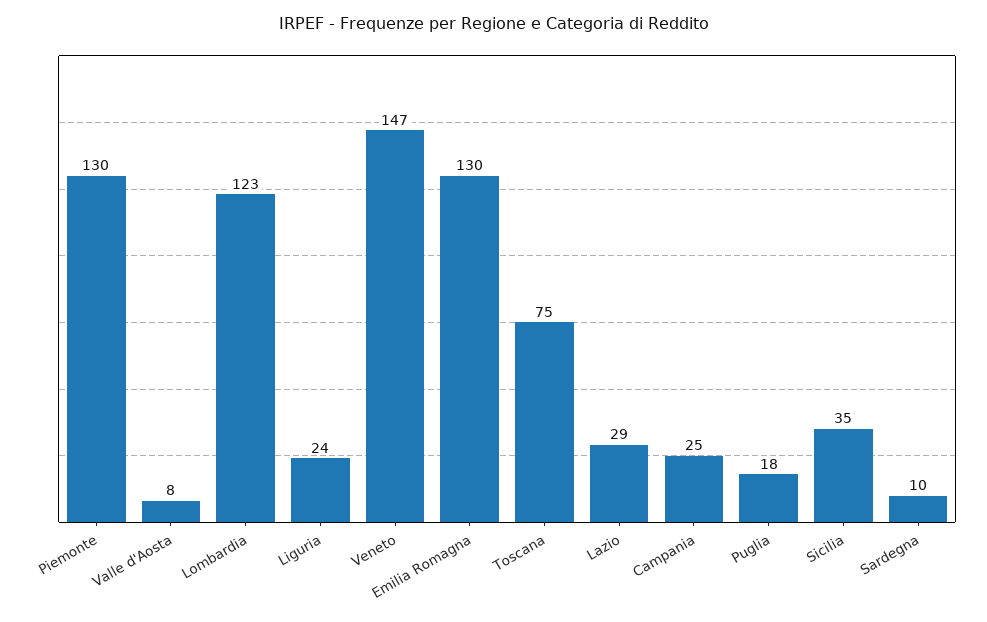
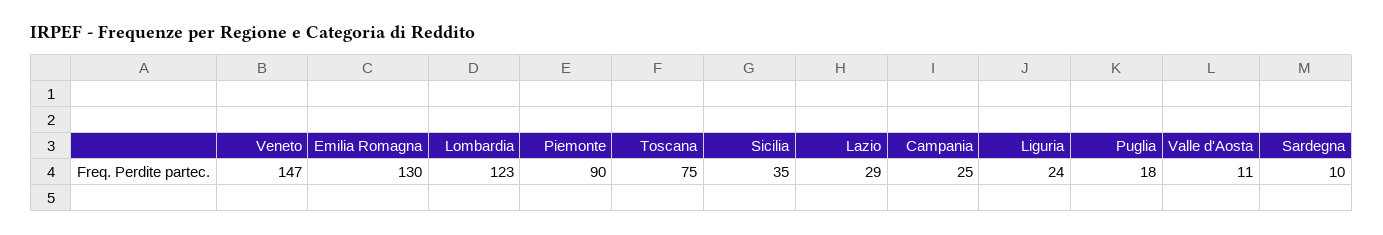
  {
-   "Piemonte": 130,
+   "Piemonte": 90,
-   "Valle d'Aosta": 8,
+   "Valle d'Aosta": 11,
    "Lombardia": 123,
    "Liguria": 24,
    "Veneto": 147,
    "Emilia Romagna": 130,
    "Toscana": 75,
    "Lazio": 29,
    "Campania": 25,
    "Puglia": 18,
    "Sicilia": 35,
    "Sardegna": 10
  }

